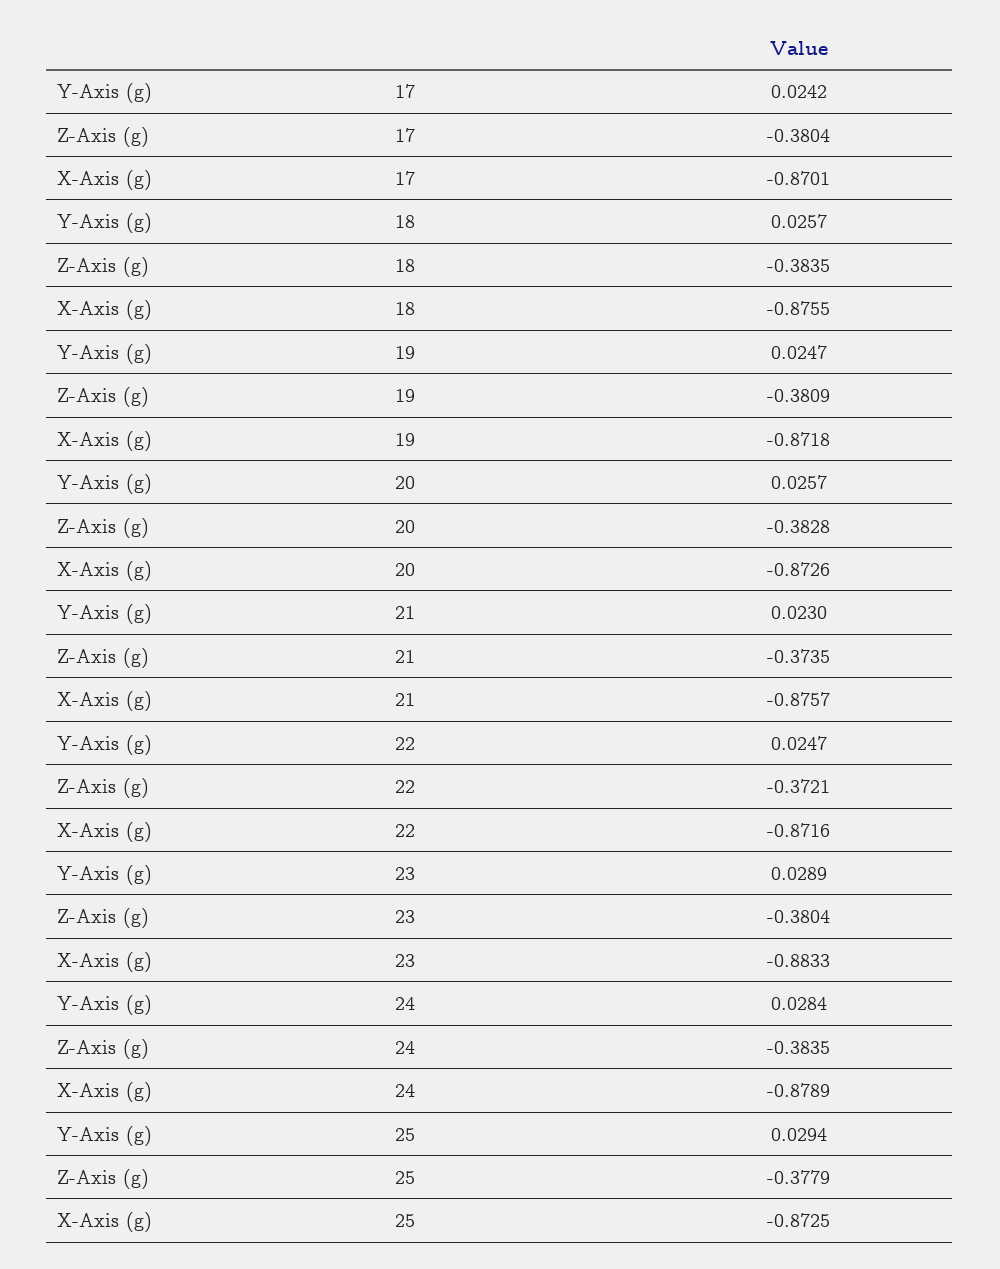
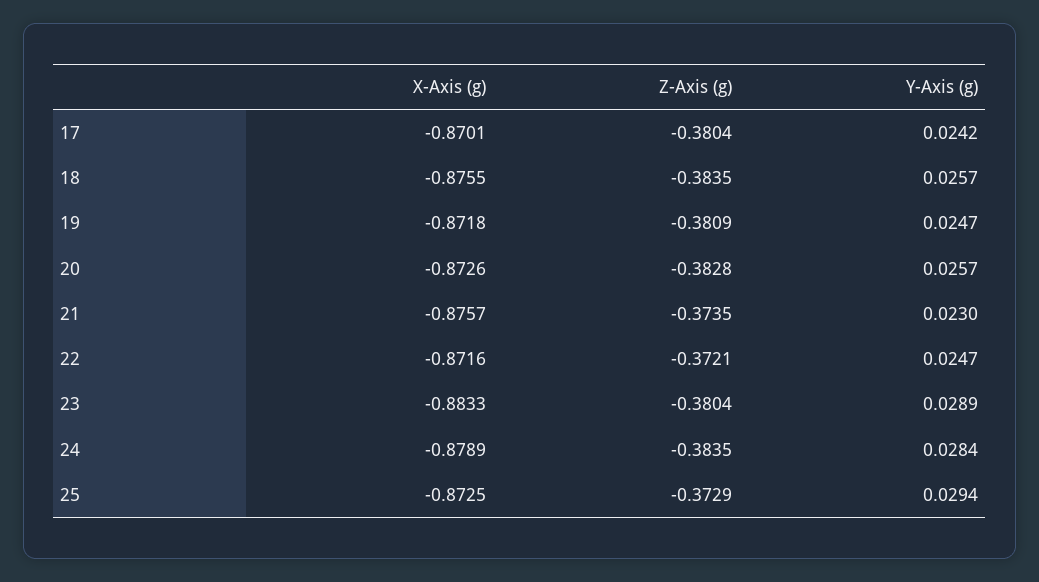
  {
    "Y-Axis (g)": {
      "17": 0.0242,
      "18": 0.0257,
      "19": 0.0247,
      "20": 0.0257,
      "21": 0.023,
      "22": 0.0247,
      "23": 0.0289,
      "24": 0.0284,
      "25": 0.0294
    },
    "Z-Axis (g)": {
      "17": -0.3804,
      "18": -0.3835,
      "19": -0.3809,
      "20": -0.3828,
      "21": -0.3735,
      "22": -0.3721,
      "23": -0.3804,
      "24": -0.3835,
-     "25": -0.3779
+     "25": -0.3729
    },
    "X-Axis (g)": {
      "17": -0.8701,
      "18": -0.8755,
      "19": -0.8718,
      "20": -0.8726,
      "21": -0.8757,
      "22": -0.8716,
      "23": -0.8833,
      "24": -0.8789,
      "25": -0.8725
    }
  }

